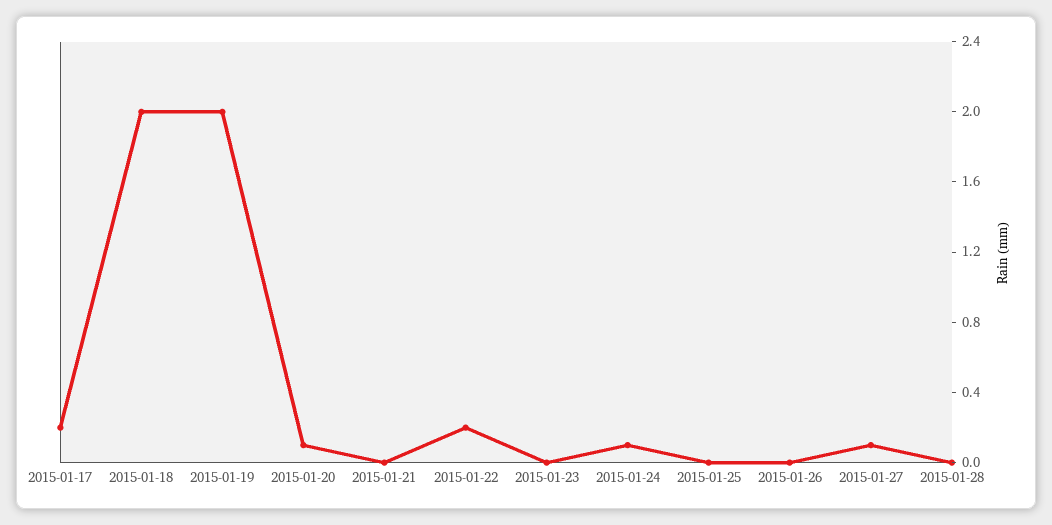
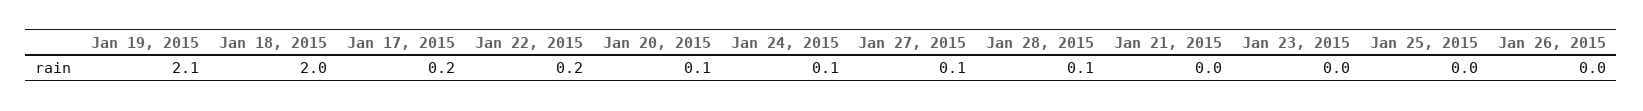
  {
    "2015-01-17": 0.2,
    "2015-01-18": 2,
-   "2015-01-19": 2,
+   "2015-01-19": 2.1,
    "2015-01-20": 0.1,
    "2015-01-21": 0,
    "2015-01-22": 0.2,
    "2015-01-23": 0,
    "2015-01-24": 0.1,
    "2015-01-25": 0,
    "2015-01-26": 0,
    "2015-01-27": 0.1,
-   "2015-01-28": 0
+   "2015-01-28": 0.1
  }

